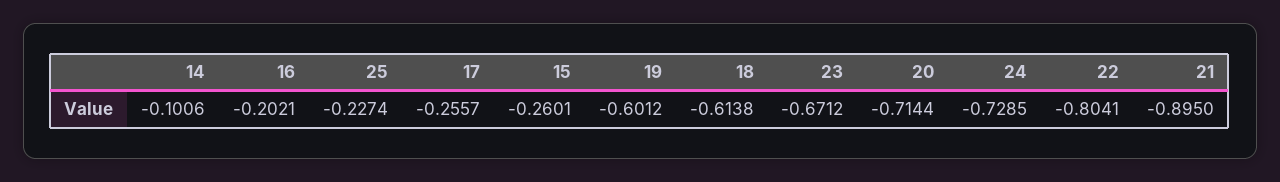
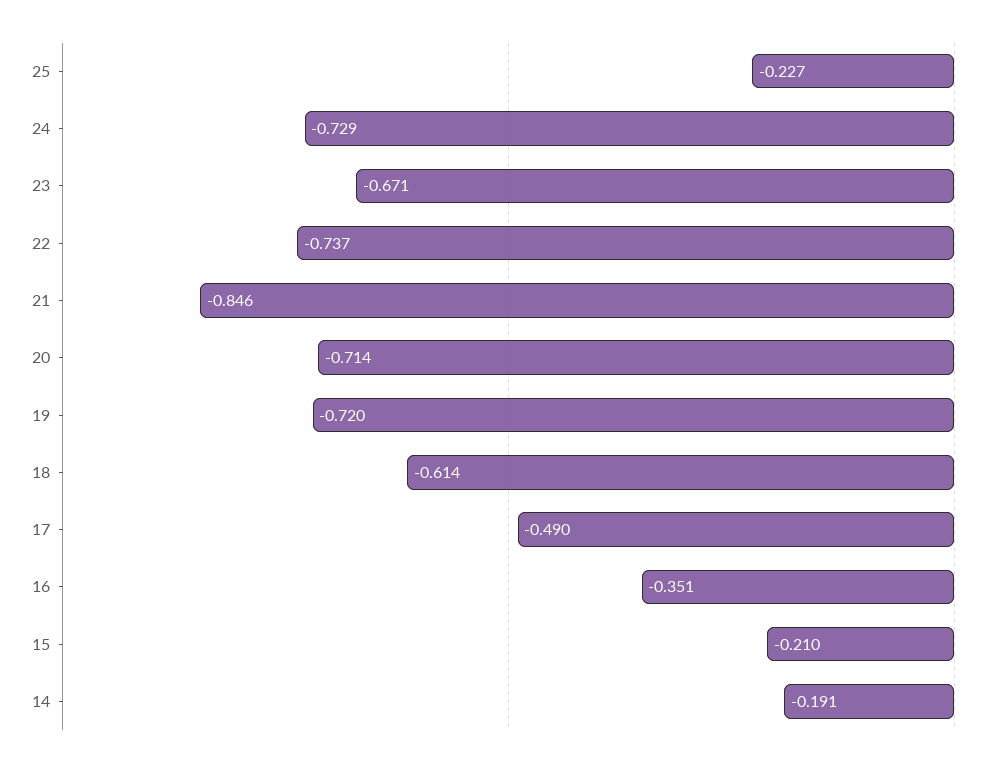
  {
-   "14": -0.1006,
+   "14": -0.191,
-   "16": -0.2021,
+   "16": -0.351,
    "25": -0.2274,
-   "17": -0.2557,
+   "17": -0.49,
-   "15": -0.2601,
+   "15": -0.21,
-   "19": -0.6012,
+   "19": -0.72,
    "18": -0.6138,
    "23": -0.6712,
    "20": -0.7144,
    "24": -0.7285,
-   "22": -0.8041,
+   "22": -0.737,
-   "21": -0.895
+   "21": -0.846
  }

